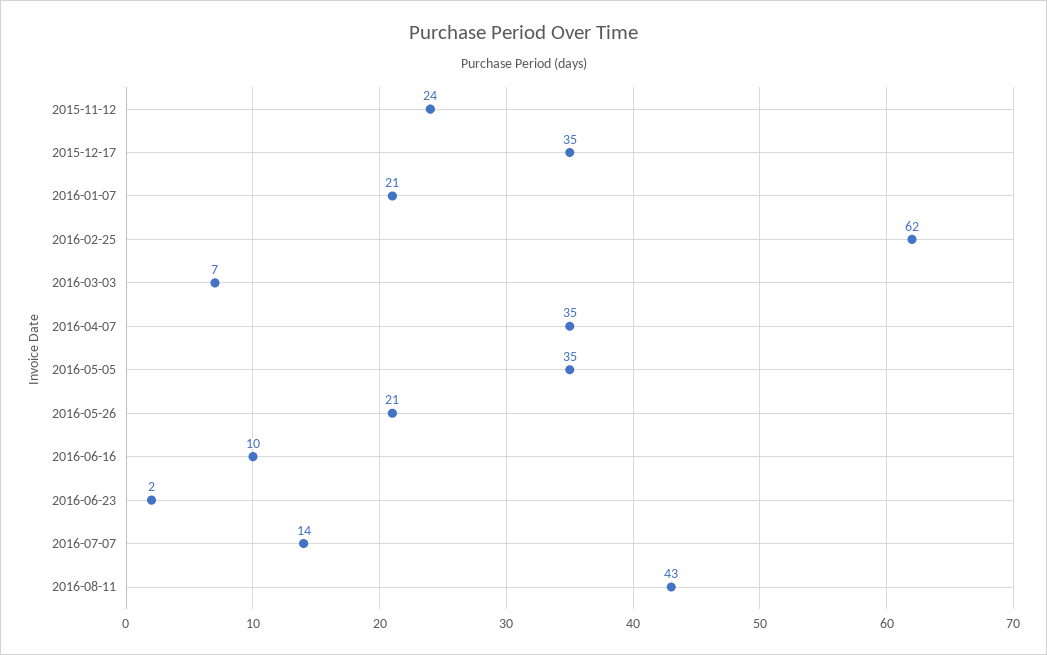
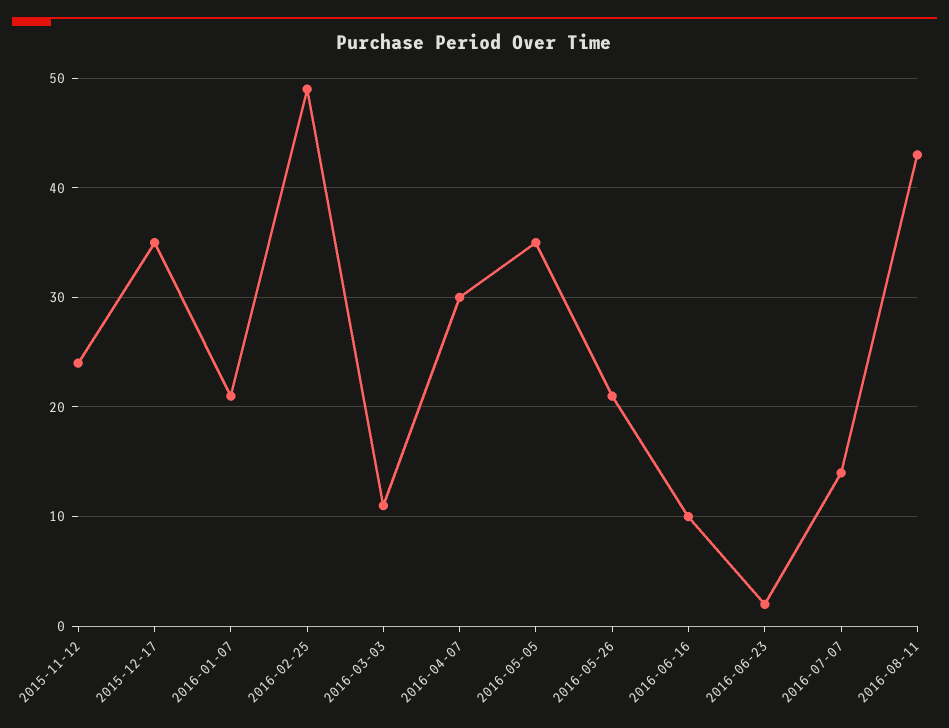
  {
    "2015-11-12": 24,
    "2015-12-17": 35,
    "2016-01-07": 21,
-   "2016-02-25": 62,
+   "2016-02-25": 49,
-   "2016-03-03": 7,
+   "2016-03-03": 11,
-   "2016-04-07": 35,
+   "2016-04-07": 30,
    "2016-05-05": 35,
    "2016-05-26": 21,
    "2016-06-16": 10,
    "2016-06-23": 2,
    "2016-07-07": 14,
    "2016-08-11": 43
  }

